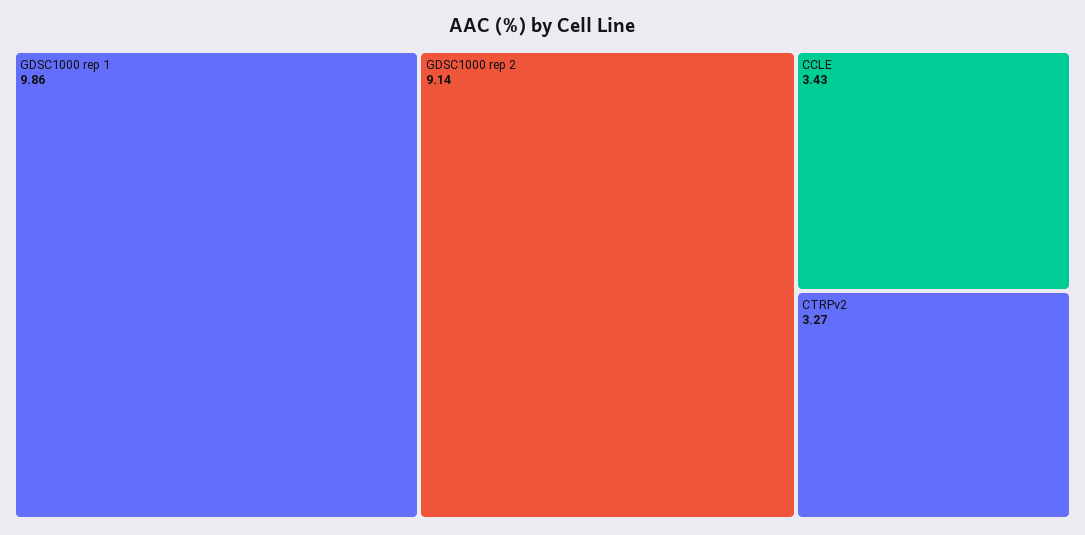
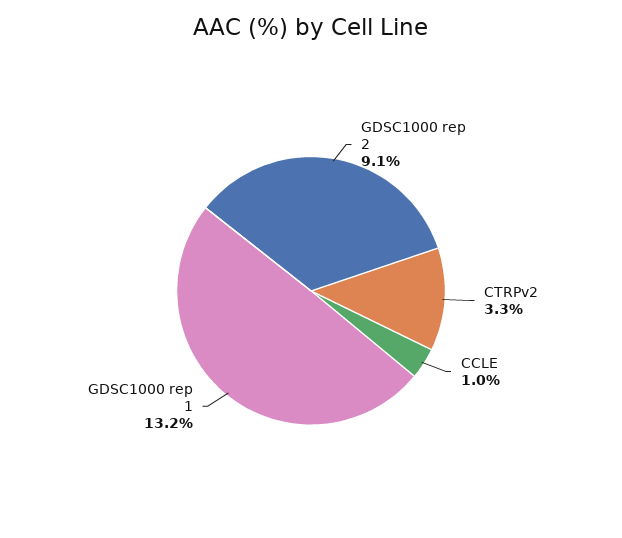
  {
-   "GDSC1000 rep 1": 9.86,
+   "GDSC1000 rep 1": 13.2,
    "GDSC1000 rep 2": 9.14,
-   "CCLE": 3.43,
+   "CCLE": 1,
    "CTRPv2": 3.27
  }

